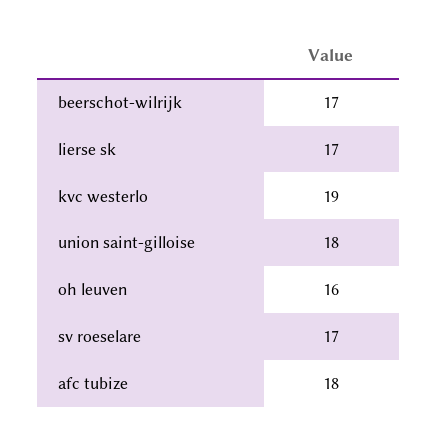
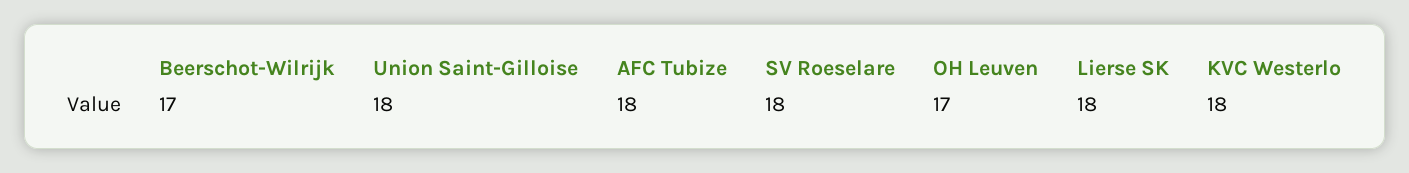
  {
    "beerschot-wilrijk": 17,
-   "lierse sk": 17,
+   "lierse sk": 18,
-   "kvc westerlo": 19,
+   "kvc westerlo": 18,
    "union saint-gilloise": 18,
-   "oh leuven": 16,
+   "oh leuven": 17,
-   "sv roeselare": 17,
+   "sv roeselare": 18,
    "afc tubize": 18
  }

